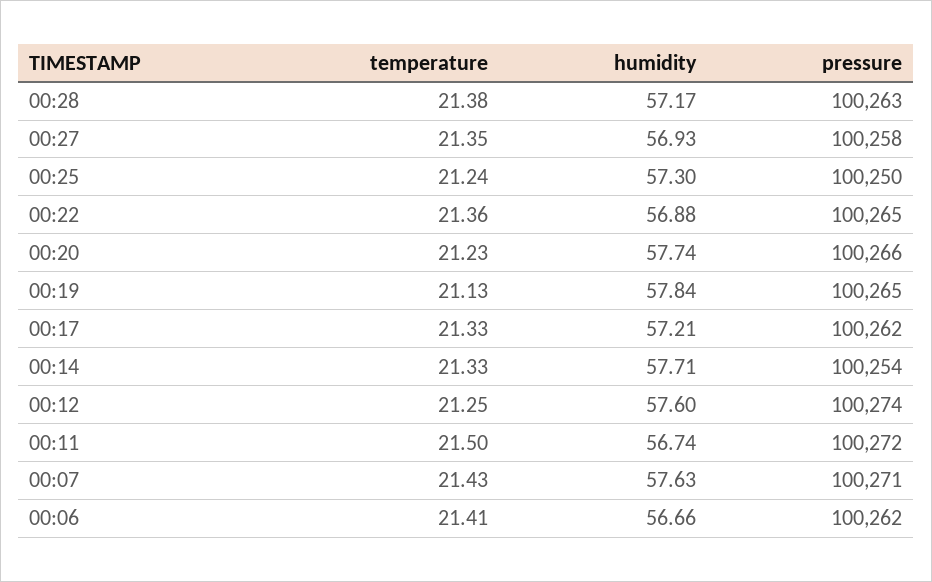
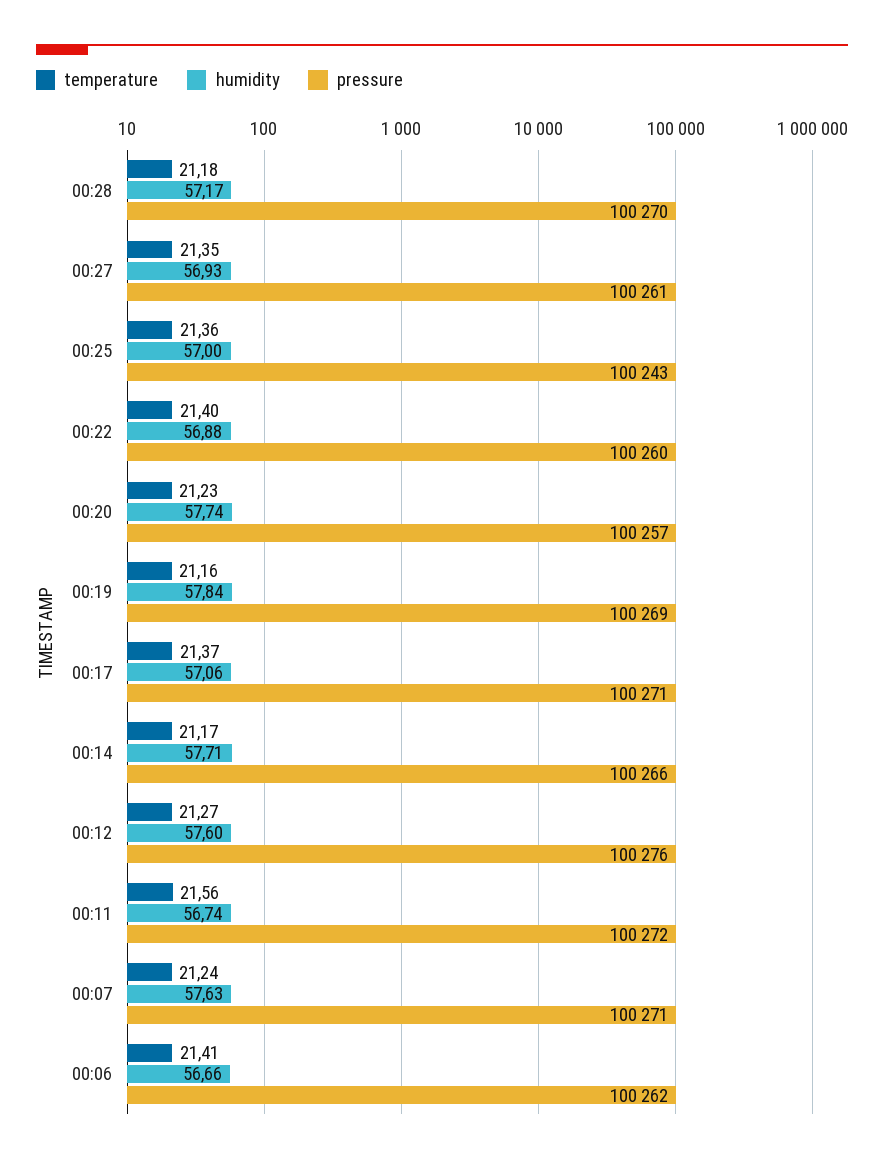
  {
    "temperature": {
-     "00:28": 21.38,
+     "00:28": 21.18,
      "00:27": 21.35,
-     "00:25": 21.24,
+     "00:25": 21.36,
-     "00:22": 21.36,
+     "00:22": 21.4,
      "00:20": 21.23,
-     "00:19": 21.13,
+     "00:19": 21.16,
-     "00:17": 21.33,
+     "00:17": 21.37,
-     "00:14": 21.33,
+     "00:14": 21.17,
-     "00:12": 21.25,
+     "00:12": 21.27,
-     "00:11": 21.5,
+     "00:11": 21.56,
-     "00:07": 21.43,
+     "00:07": 21.24,
      "00:06": 21.41
    },
    "humidity": {
      "00:28": 57.17,
      "00:27": 56.93,
-     "00:25": 57.3,
+     "00:25": 57,
      "00:22": 56.88,
      "00:20": 57.74,
      "00:19": 57.84,
-     "00:17": 57.21,
+     "00:17": 57.06,
      "00:14": 57.71,
      "00:12": 57.6,
      "00:11": 56.74,
      "00:07": 57.63,
      "00:06": 56.66
    },
    "pressure": {
-     "00:28": 100263,
+     "00:28": 100270,
-     "00:27": 100258,
+     "00:27": 100261,
-     "00:25": 100250,
+     "00:25": 100243,
-     "00:22": 100265,
+     "00:22": 100260,
-     "00:20": 100266,
+     "00:20": 100257,
-     "00:19": 100265,
+     "00:19": 100269,
-     "00:17": 100262,
+     "00:17": 100271,
-     "00:14": 100254,
+     "00:14": 100266,
-     "00:12": 100274,
+     "00:12": 100276,
      "00:11": 100272,
      "00:07": 100271,
      "00:06": 100262
    }
  }

